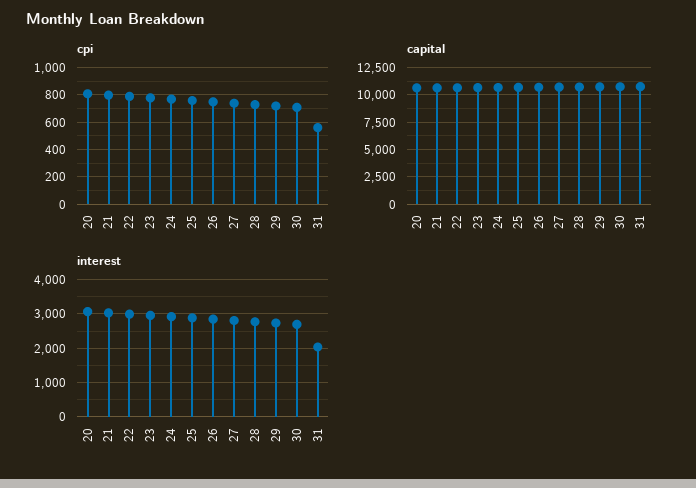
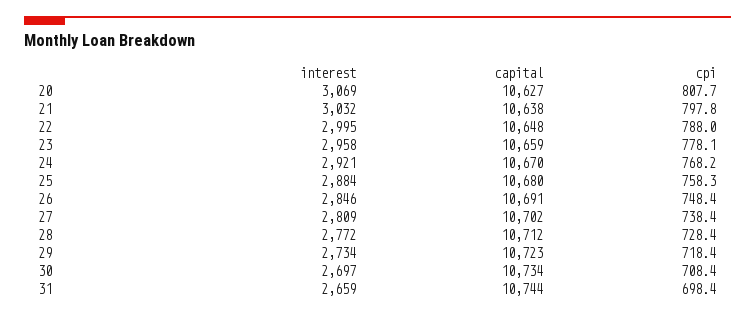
  {
    "cpi": {
      "20": 807.7,
      "21": 797.8,
      "22": 788,
      "23": 778.1,
      "24": 768.2,
      "25": 758.3,
      "26": 748.4,
      "27": 738.4,
      "28": 728.4,
      "29": 718.4,
      "30": 708.4,
-     "31": 550
+     "31": 698.4
    },
    "capital": {
      "20": 10627,
      "21": 10638,
      "22": 10648,
      "23": 10659,
      "24": 10670,
      "25": 10680,
      "26": 10691,
      "27": 10702,
      "28": 10712,
      "29": 10723,
      "30": 10734,
      "31": 10744
    },
    "interest": {
      "20": 3069,
      "21": 3032,
      "22": 2995,
      "23": 2958,
      "24": 2921,
      "25": 2884,
      "26": 2846,
      "27": 2809,
      "28": 2772,
      "29": 2734,
      "30": 2697,
-     "31": 2000
+     "31": 2659
    }
  }

